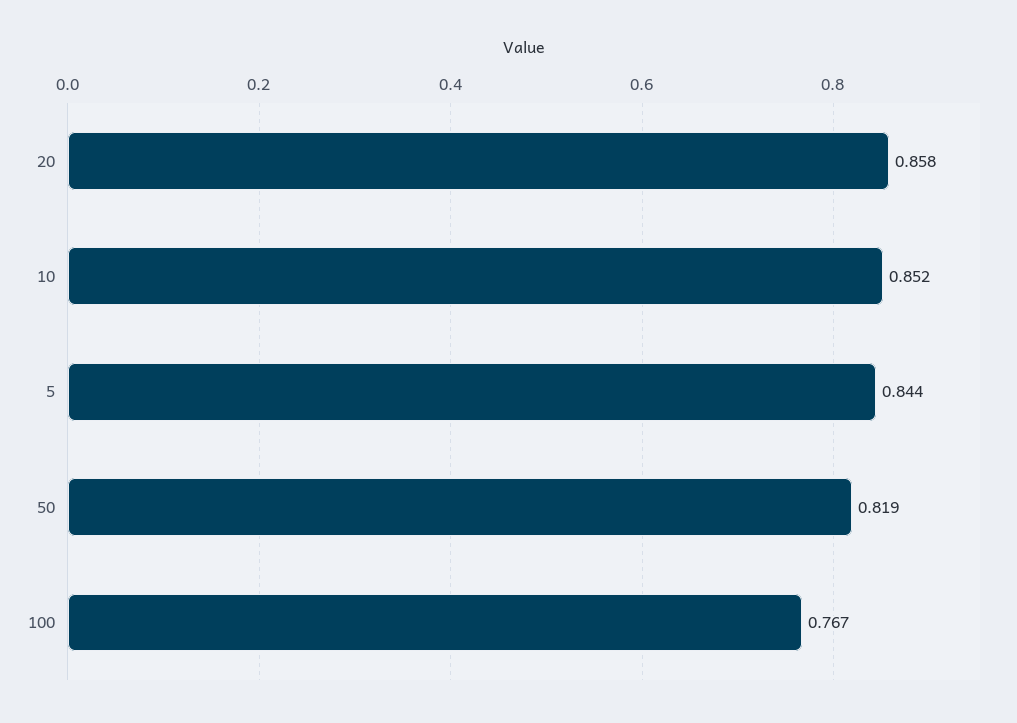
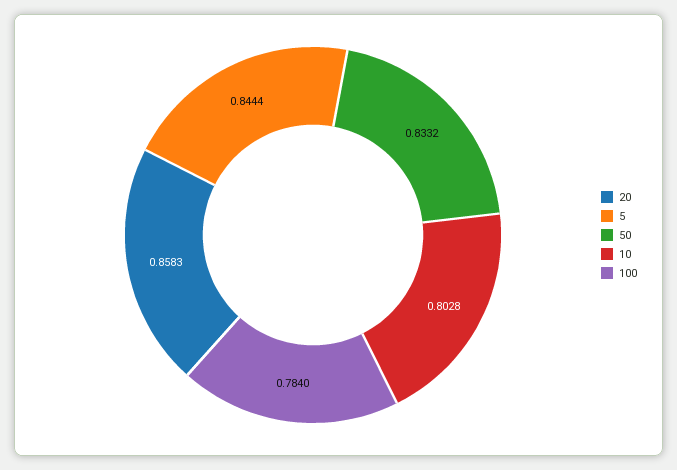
  {
    "20": 0.8583,
-   "10": 0.852,
+   "10": 0.8028,
    "5": 0.8444,
-   "50": 0.819,
+   "50": 0.8332,
-   "100": 0.767
+   "100": 0.784
  }

